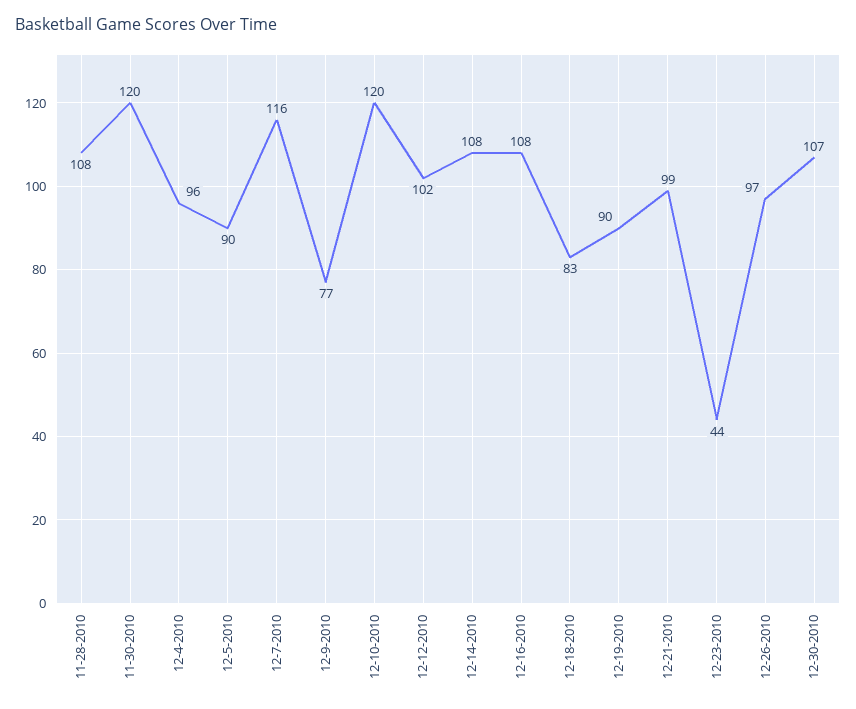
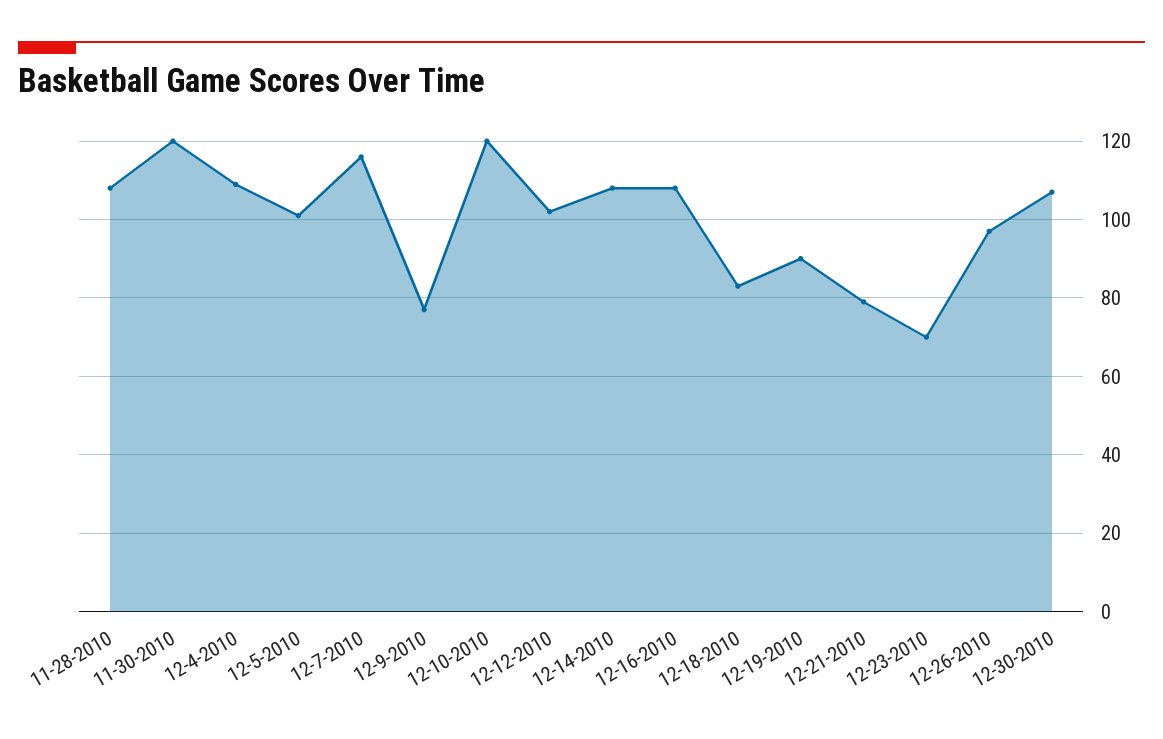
  {
    "11-28-2010": 108,
    "11-30-2010": 120,
-   "12-4-2010": 96,
+   "12-4-2010": 110,
-   "12-5-2010": 90,
+   "12-5-2010": 100,
    "12-7-2010": 116,
    "12-9-2010": 77,
    "12-10-2010": 120,
    "12-12-2010": 102,
    "12-14-2010": 108,
    "12-16-2010": 108,
    "12-18-2010": 83,
    "12-19-2010": 90,
-   "12-21-2010": 99,
+   "12-21-2010": 80,
-   "12-23-2010": 44,
+   "12-23-2010": 70,
    "12-26-2010": 97,
    "12-30-2010": 107
  }

